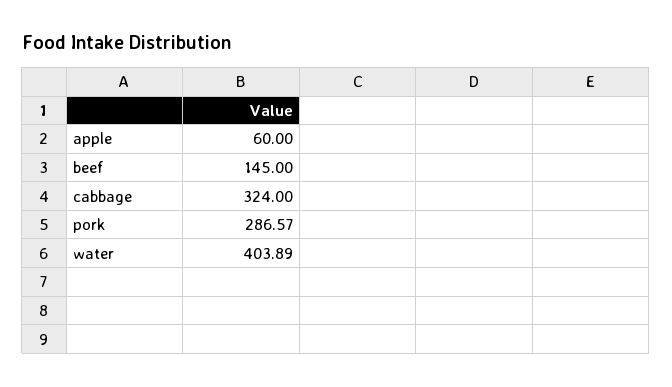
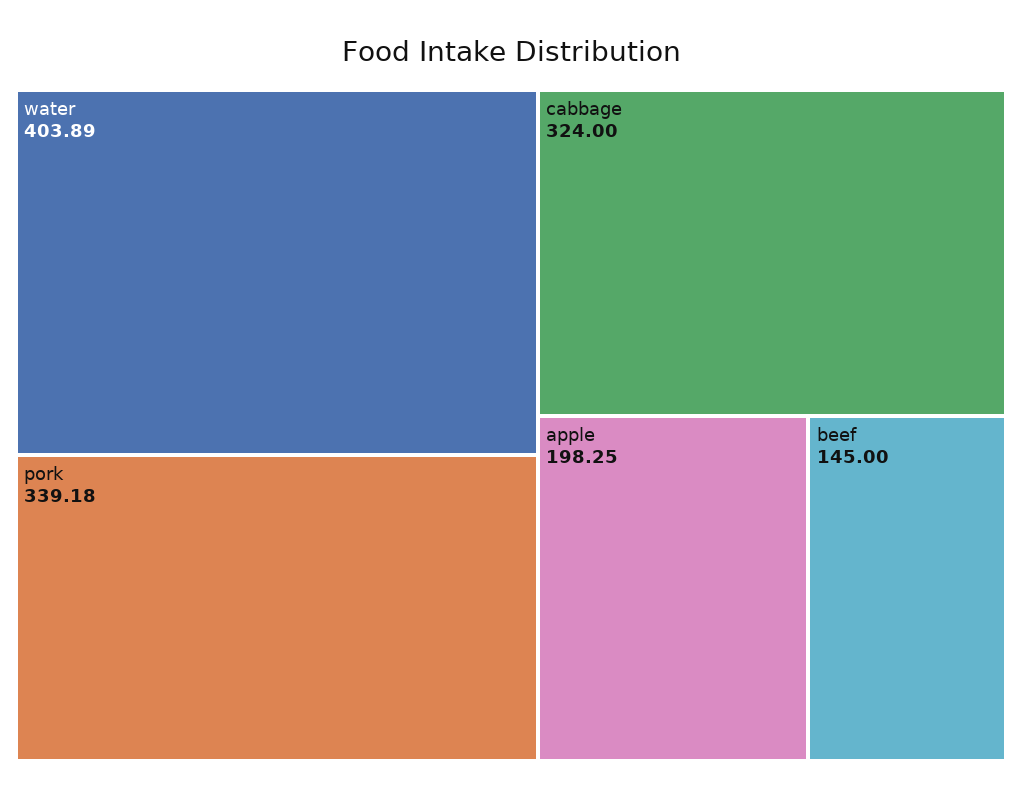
  {
-   "apple": 60,
+   "apple": 198.25,
    "beef": 145,
    "cabbage": 324,
-   "pork": 286.57,
+   "pork": 339.18,
    "water": 403.89
  }

